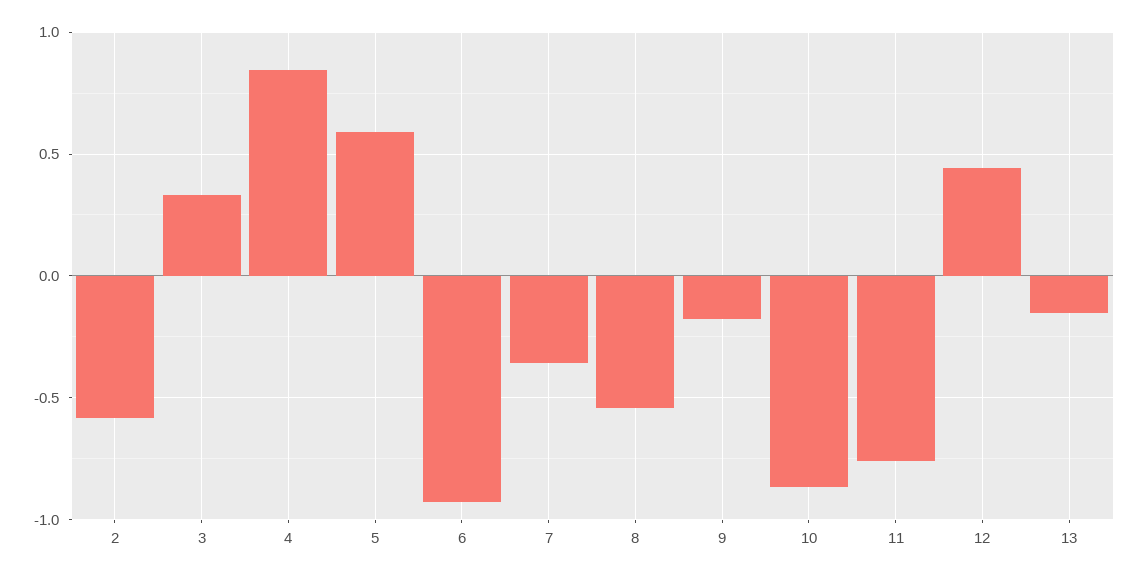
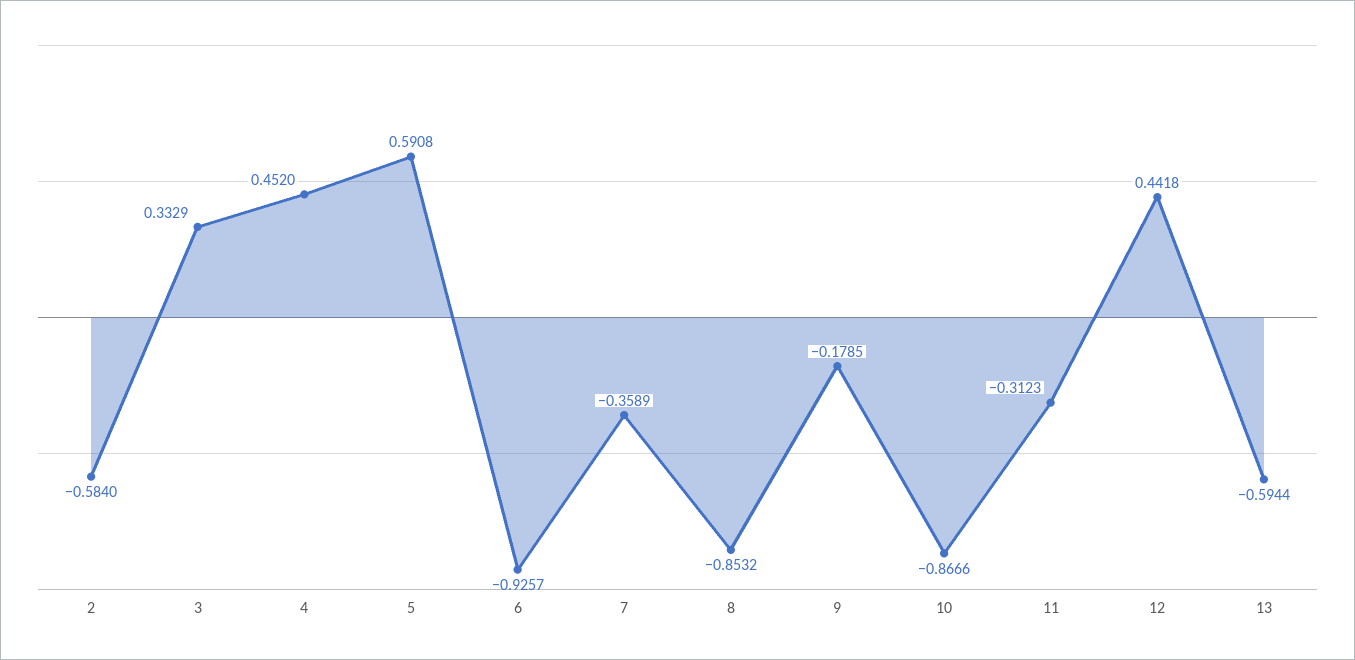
  {
    "2": -0.584,
    "3": 0.3329,
-   "4": 0.85,
+   "4": 0.452,
    "5": 0.5908,
    "6": -0.9257,
    "7": -0.3589,
-   "8": -0.55,
+   "8": -0.8532,
    "9": -0.1785,
    "10": -0.8666,
-   "11": -0.75,
+   "11": -0.3123,
    "12": 0.4418,
-   "13": -0.15
+   "13": -0.5944
  }

